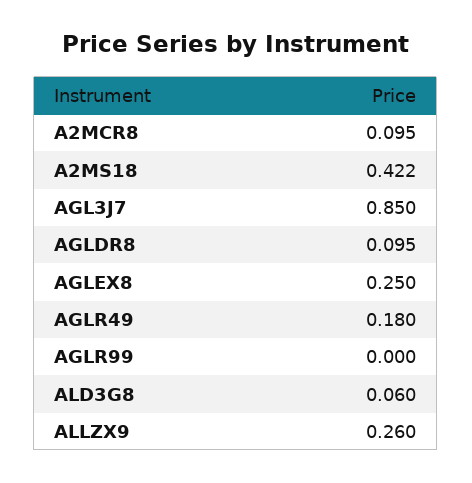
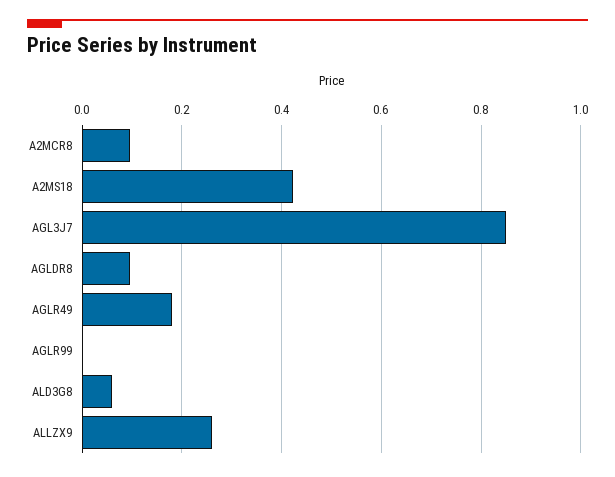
  {
    "A2MCR8": 0.095,
    "A2MS18": 0.422,
    "AGL3J7": 0.85,
    "AGLDR8": 0.095,
-   "AGLEX8": 0.25,
    "AGLR49": 0.18,
    "AGLR99": 0,
    "ALD3G8": 0.06,
    "ALLZX9": 0.26
  }

